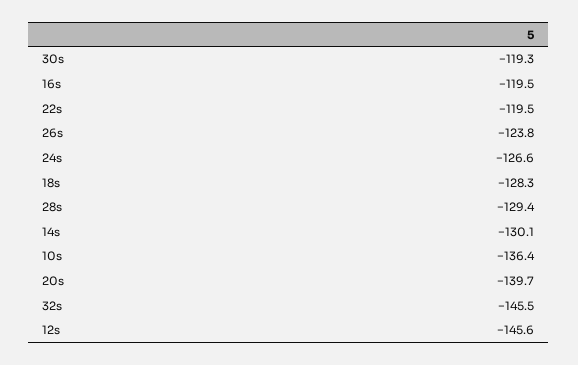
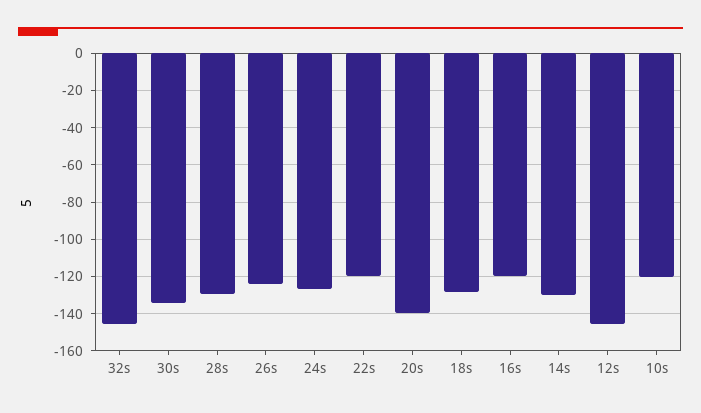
  {
-   "30s": -119.3,
+   "30s": -135,
    "16s": -119.5,
    "22s": -119.5,
    "26s": -123.8,
    "24s": -126.6,
    "18s": -128.3,
    "28s": -129.4,
    "14s": -130.1,
-   "10s": -136.4,
+   "10s": -120,
    "20s": -139.7,
    "32s": -145.5,
    "12s": -145.6
  }

